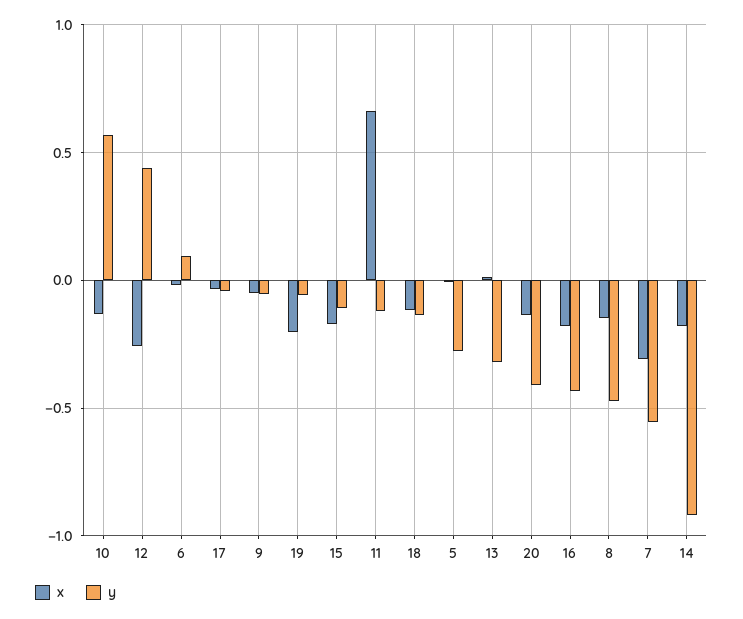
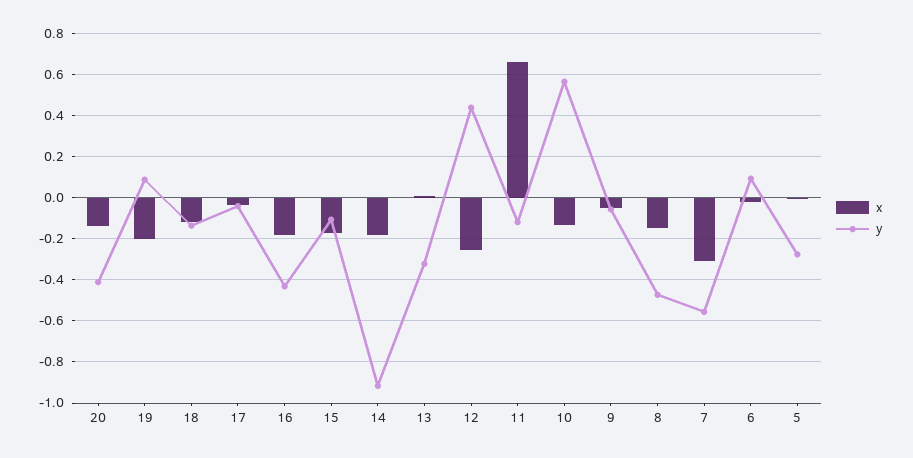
  {
    "x": {
      "10": -0.15,
      "12": -0.25,
      "6": 0,
      "17": -0.05,
      "9": -0.05,
      "19": -0.2,
      "15": -0.15,
      "11": 0.65,
      "18": -0.1,
      "5": 0,
      "13": 0,
      "20": -0.15,
      "16": -0.2,
      "8": -0.15,
      "7": -0.3,
      "14": -0.2
    },
    "y": {
      "10": 0.55,
      "12": 0.45,
      "6": 0.1,
      "17": -0.05,
      "9": -0.05,
-     "19": -0.05,
+     "19": 0.1,
      "15": -0.1,
      "11": -0.1,
      "18": -0.15,
      "5": -0.3,
      "13": -0.3,
      "20": -0.4,
      "16": -0.45,
      "8": -0.45,
      "7": -0.55,
      "14": -0.9
    }
  }

